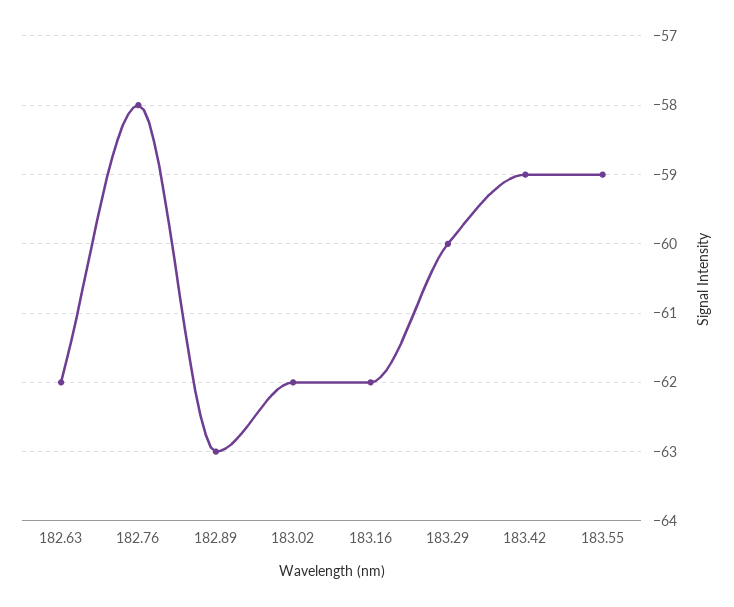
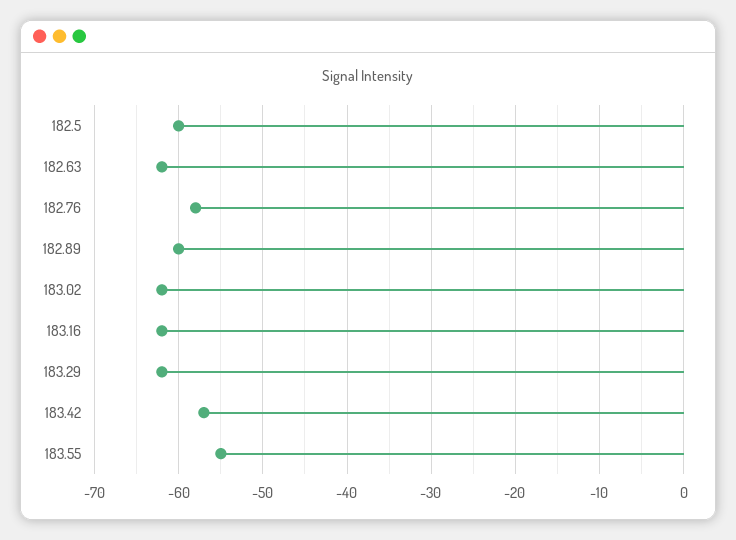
  {
    "182.63": -62,
    "182.76": -58,
-   "182.89": -63,
+   "182.89": -60,
    "183.02": -62,
    "183.16": -62,
-   "183.29": -60,
+   "183.29": -62,
-   "183.42": -59,
+   "183.42": -57,
-   "183.55": -59
+   "183.55": -55,
+   "182.5": -60
  }

